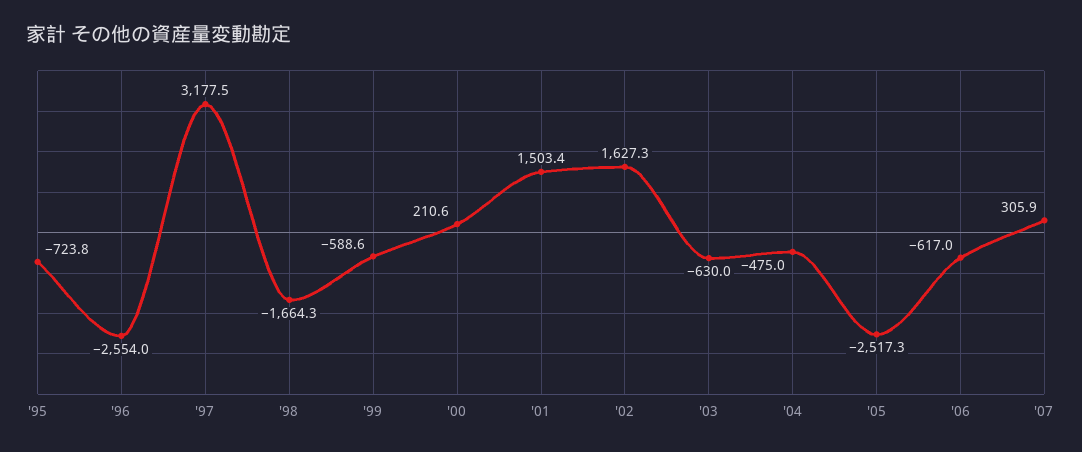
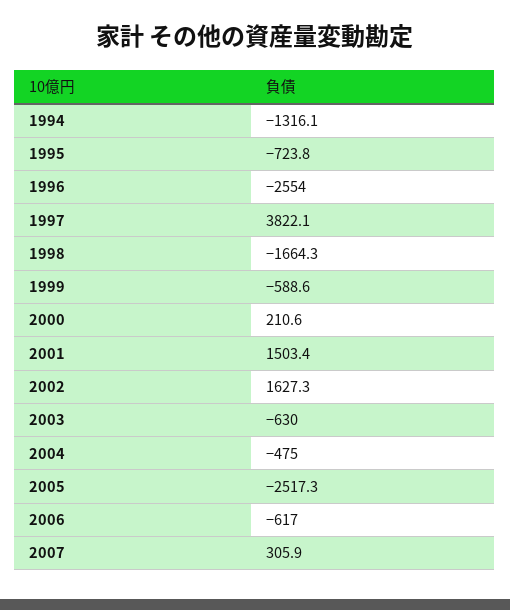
  {
    "'95": -723.8,
    "'96": -2554,
-   "'97": 3177.5,
+   "'97": 3822.1,
    "'98": -1664.3,
    "'99": -588.6,
    "'00": 210.6,
    "'01": 1503.4,
    "'02": 1627.3,
    "'03": -630,
    "'04": -475,
    "'05": -2517.3,
    "'06": -617,
-   "'07": 305.9
+   "'07": 305.9,
+   "1994": -1316.1
  }

